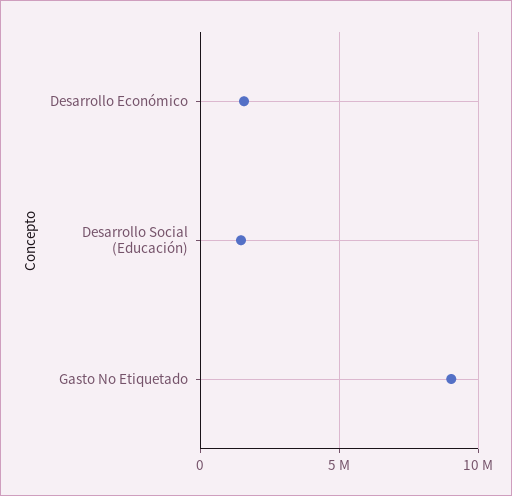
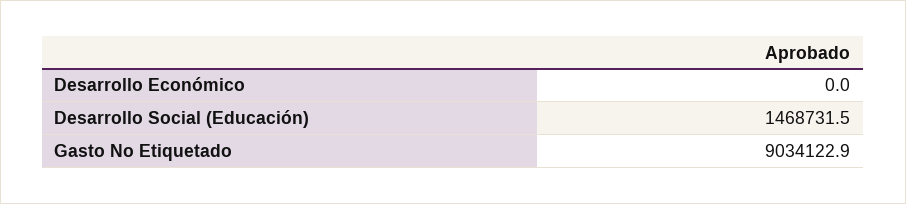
  {
-   "Desarrollo Económico": 1500000,
+   "Desarrollo Económico": 0,
    "Desarrollo Social (Educación)": 1468731.5,
    "Gasto No Etiquetado": 9034122.9
  }

